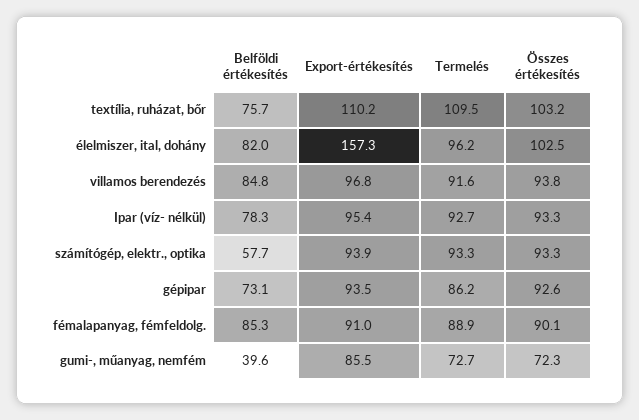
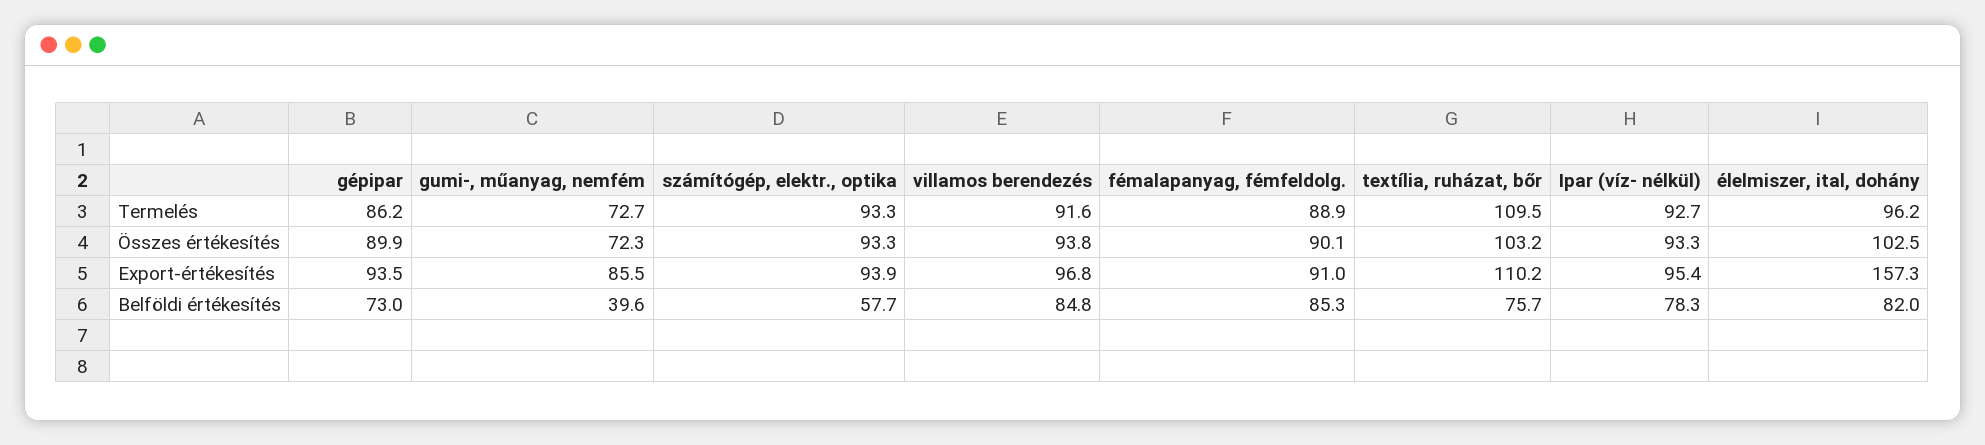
  {
    "Belföldi értékesítés": {
      "textília, ruházat, bőr": 75.7,
      "élelmiszer, ital, dohány": 82,
      "villamos berendezés": 84.8,
      "Ipar (víz- nélkül)": 78.3,
      "számítógép, elektr., optika": 57.7,
-     "gépipar": 73.1,
+     "gépipar": 73,
      "fémalapanyag, fémfeldolg.": 85.3,
      "gumi-, műanyag, nemfém": 39.6
    },
    "Export-értékesítés": {
      "textília, ruházat, bőr": 110.2,
      "élelmiszer, ital, dohány": 157.3,
      "villamos berendezés": 96.8,
      "Ipar (víz- nélkül)": 95.4,
      "számítógép, elektr., optika": 93.9,
      "gépipar": 93.5,
      "fémalapanyag, fémfeldolg.": 91,
      "gumi-, műanyag, nemfém": 85.5
    },
    "Termelés": {
      "textília, ruházat, bőr": 109.5,
      "élelmiszer, ital, dohány": 96.2,
      "villamos berendezés": 91.6,
      "Ipar (víz- nélkül)": 92.7,
      "számítógép, elektr., optika": 93.3,
      "gépipar": 86.2,
      "fémalapanyag, fémfeldolg.": 88.9,
      "gumi-, műanyag, nemfém": 72.7
    },
    "Összes értékesítés": {
      "textília, ruházat, bőr": 103.2,
      "élelmiszer, ital, dohány": 102.5,
      "villamos berendezés": 93.8,
      "Ipar (víz- nélkül)": 93.3,
      "számítógép, elektr., optika": 93.3,
-     "gépipar": 92.6,
+     "gépipar": 89.9,
      "fémalapanyag, fémfeldolg.": 90.1,
      "gumi-, műanyag, nemfém": 72.3
    }
  }

